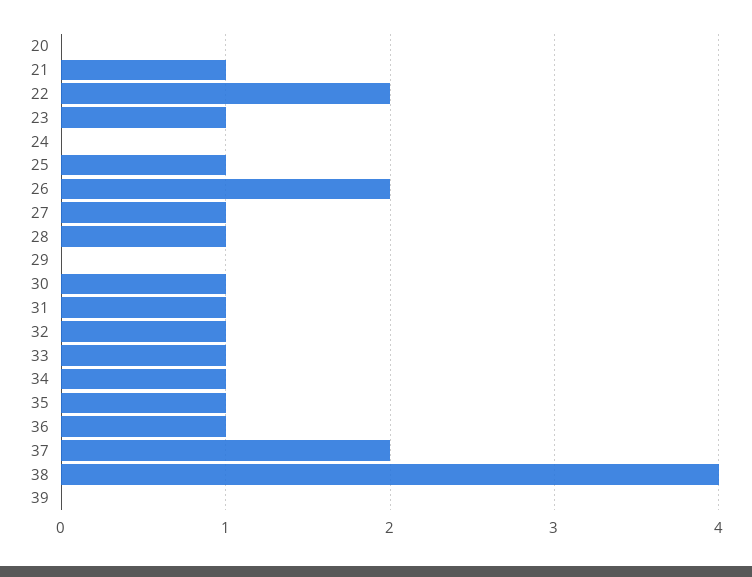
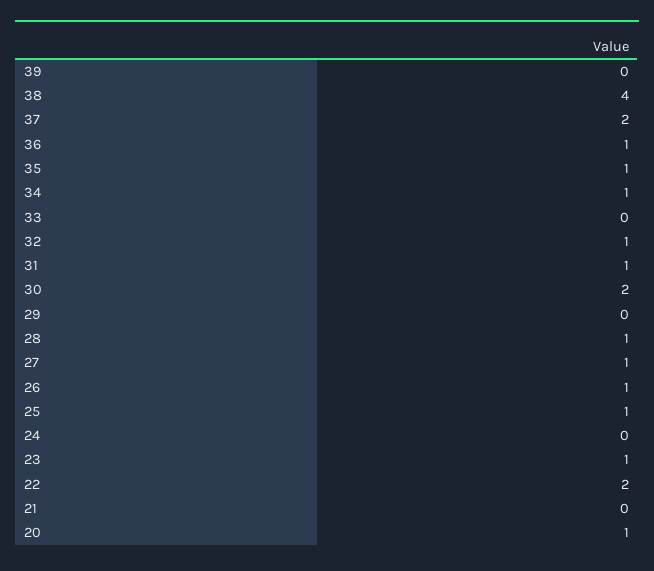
  {
-   "20": 0,
+   "20": 1,
-   "21": 1,
+   "21": 0,
    "22": 2,
    "23": 1,
    "24": 0,
    "25": 1,
-   "26": 2,
+   "26": 1,
    "27": 1,
    "28": 1,
    "29": 0,
-   "30": 1,
+   "30": 2,
    "31": 1,
    "32": 1,
-   "33": 1,
+   "33": 0,
    "34": 1,
    "35": 1,
    "36": 1,
    "37": 2,
    "38": 4,
    "39": 0
  }

